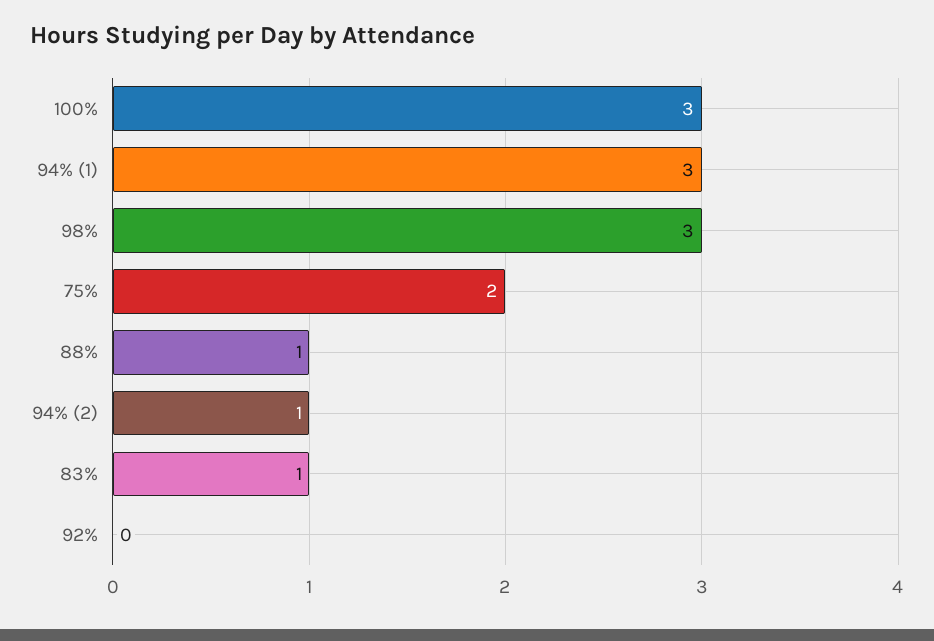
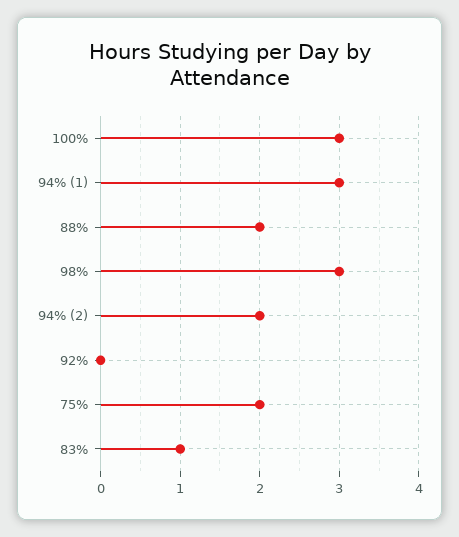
  {
    "100%": 3,
    "94% (1)": 3,
    "98%": 3,
    "75%": 2,
-   "88%": 1,
+   "88%": 2,
-   "94% (2)": 1,
+   "94% (2)": 2,
    "83%": 1,
    "92%": 0
  }

